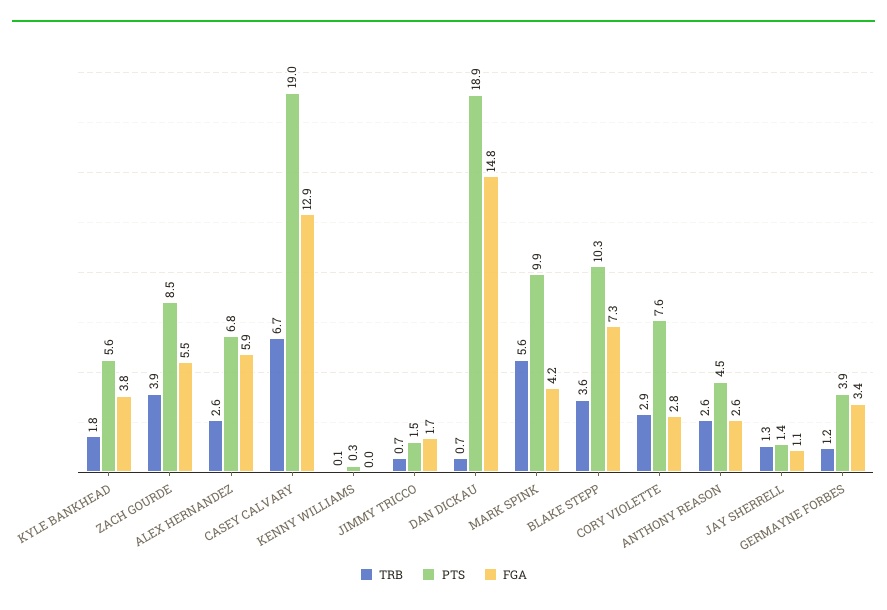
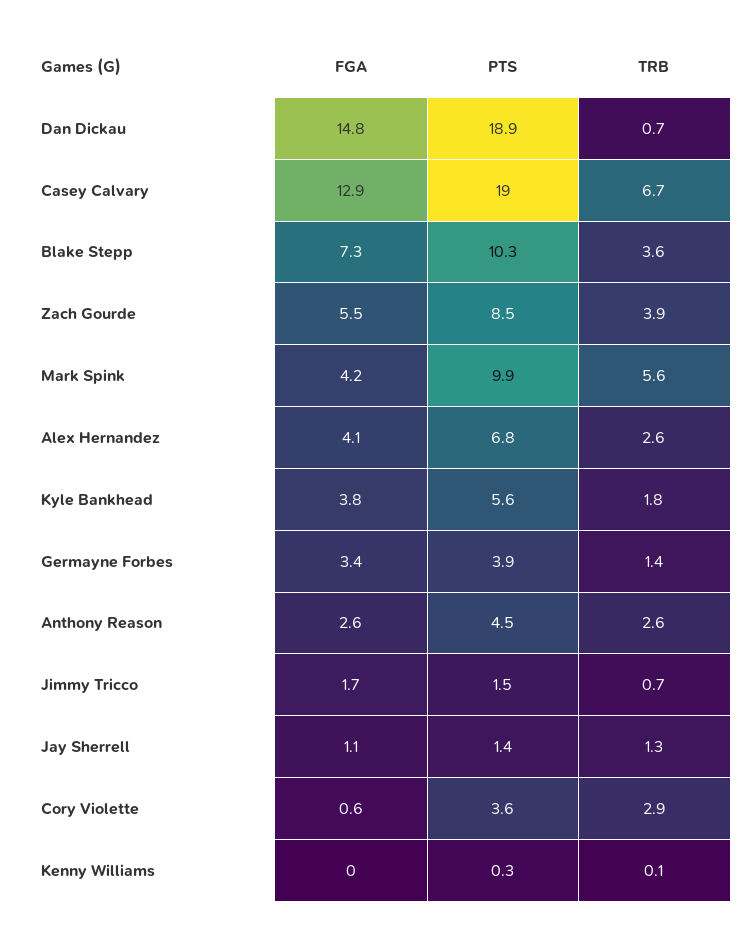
  {
    "TRB": {
      "KYLE BANKHEAD": 1.8,
      "ZACH GOURDE": 3.9,
      "ALEX HERNANDEZ": 2.6,
      "CASEY CALVARY": 6.7,
      "KENNY WILLIAMS": 0.1,
      "JIMMY TRICCO": 0.7,
      "DAN DICKAU": 0.7,
      "MARK SPINK": 5.6,
      "BLAKE STEPP": 3.6,
      "CORY VIOLETTE": 2.9,
      "ANTHONY REASON": 2.6,
      "JAY SHERRELL": 1.3,
-     "GERMAYNE FORBES": 1.2
+     "GERMAYNE FORBES": 1.4
    },
    "PTS": {
      "KYLE BANKHEAD": 5.6,
      "ZACH GOURDE": 8.5,
      "ALEX HERNANDEZ": 6.8,
      "CASEY CALVARY": 19,
      "KENNY WILLIAMS": 0.3,
      "JIMMY TRICCO": 1.5,
      "DAN DICKAU": 18.9,
      "MARK SPINK": 9.9,
      "BLAKE STEPP": 10.3,
-     "CORY VIOLETTE": 7.6,
+     "CORY VIOLETTE": 3.6,
      "ANTHONY REASON": 4.5,
      "JAY SHERRELL": 1.4,
      "GERMAYNE FORBES": 3.9
    },
    "FGA": {
      "KYLE BANKHEAD": 3.8,
      "ZACH GOURDE": 5.5,
-     "ALEX HERNANDEZ": 5.9,
+     "ALEX HERNANDEZ": 4.1,
      "CASEY CALVARY": 12.9,
      "KENNY WILLIAMS": 0,
      "JIMMY TRICCO": 1.7,
      "DAN DICKAU": 14.8,
      "MARK SPINK": 4.2,
      "BLAKE STEPP": 7.3,
-     "CORY VIOLETTE": 2.8,
+     "CORY VIOLETTE": 0.6,
      "ANTHONY REASON": 2.6,
      "JAY SHERRELL": 1.1,
      "GERMAYNE FORBES": 3.4
    }
  }

